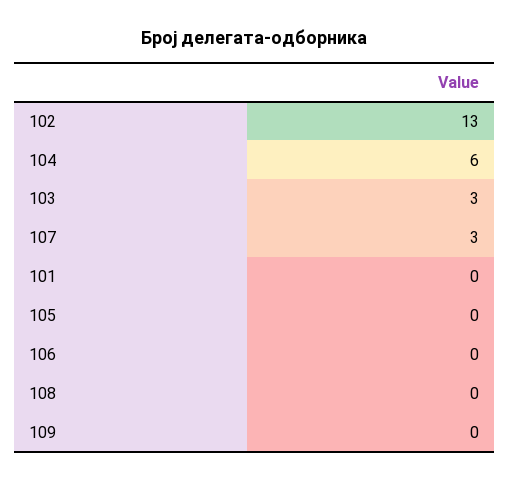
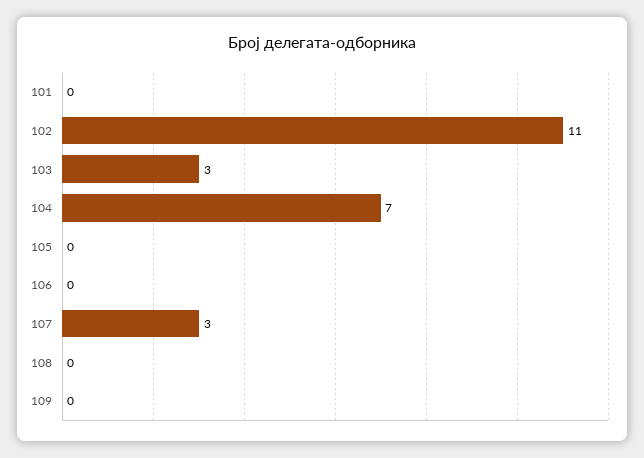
  {
-   "102": 13,
+   "102": 11,
-   "104": 6,
+   "104": 7,
    "103": 3,
    "107": 3,
    "101": 0,
    "105": 0,
    "106": 0,
    "108": 0,
    "109": 0
  }

